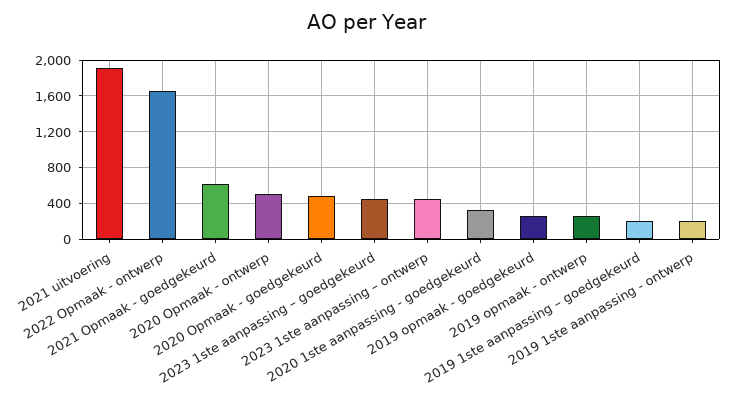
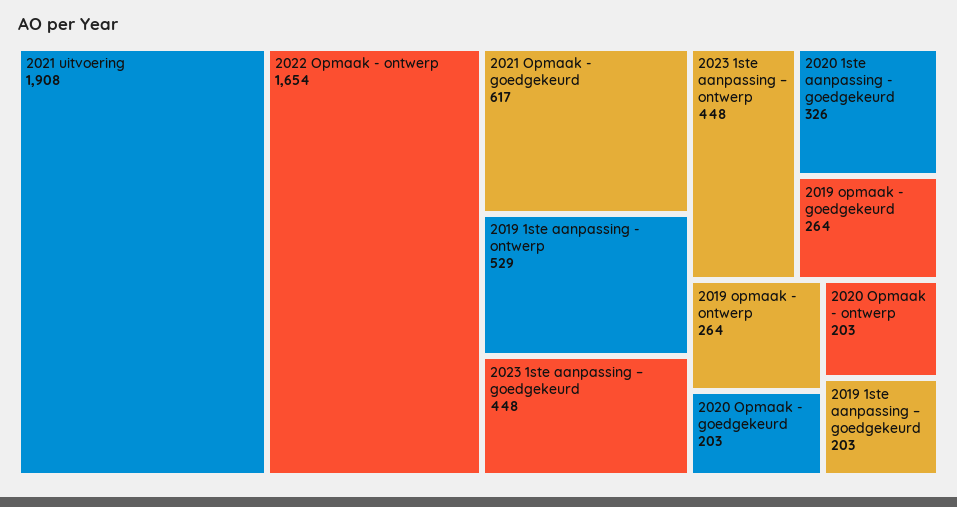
  {
    "2021 uitvoering": 1908,
    "2022 Opmaak - ontwerp": 1654,
    "2021 Opmaak - goedgekeurd": 617,
-   "2020 Opmaak - ontwerp": 500,
+   "2020 Opmaak - ontwerp": 203,
-   "2020 Opmaak - goedgekeurd": 500,
+   "2020 Opmaak - goedgekeurd": 203,
    "2023 1ste aanpassing – goedgekeurd": 448,
    "2023 1ste aanpassing – ontwerp": 448,
    "2020 1ste aanpassing - goedgekeurd": 326,
    "2019 opmaak - goedgekeurd": 264,
    "2019 opmaak - ontwerp": 264,
    "2019 1ste aanpassing – goedgekeurd": 203,
-   "2019 1ste aanpassing - ontwerp": 200
+   "2019 1ste aanpassing - ontwerp": 529
  }

